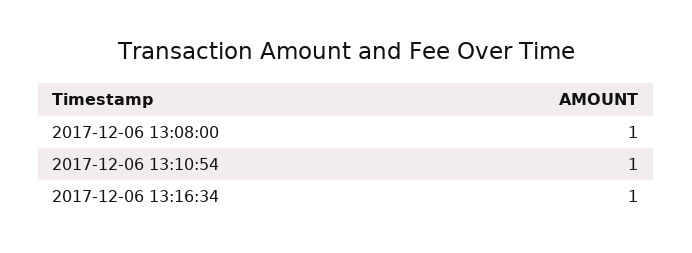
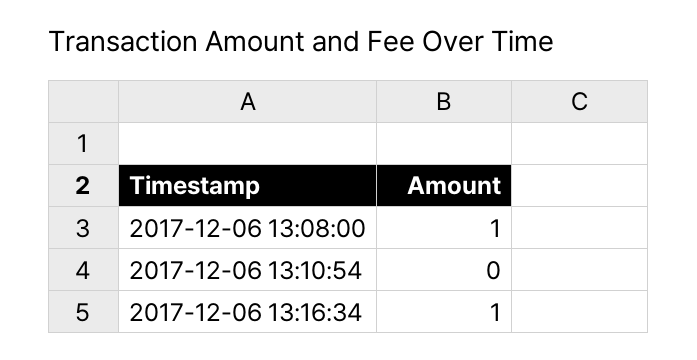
  {
    "2017-12-06 13:08:00": 1,
-   "2017-12-06 13:10:54": 1,
+   "2017-12-06 13:10:54": 0,
    "2017-12-06 13:16:34": 1
  }

